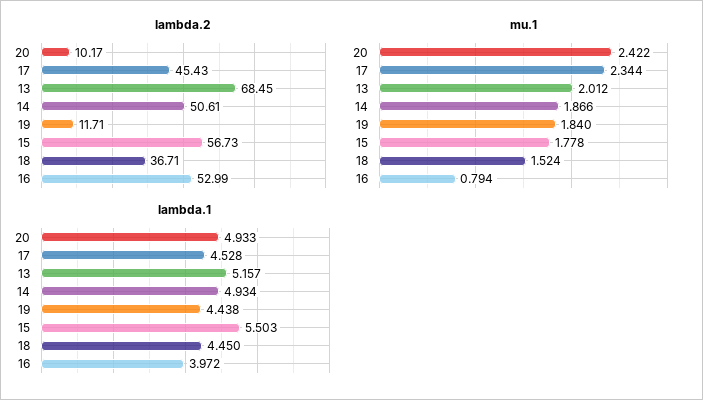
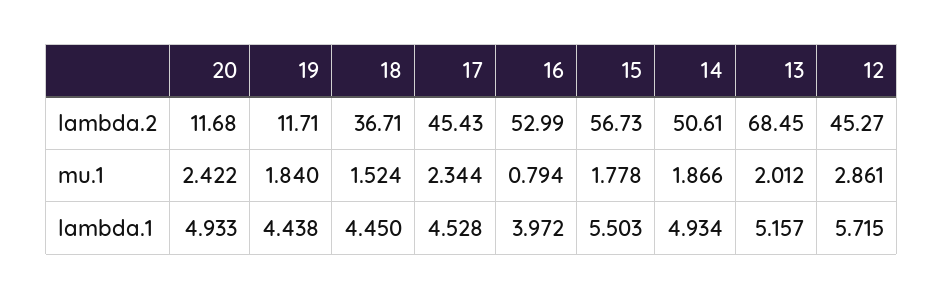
  {
    "lambda.2": {
-     "20": 10.17,
+     "20": 11.68,
      "17": 45.43,
      "13": 68.45,
      "14": 50.61,
      "19": 11.71,
      "15": 56.73,
      "18": 36.71,
-     "16": 52.99
+     "16": 52.99,
+     "12": 45.27
    },
    "mu.1": {
      "20": 2.422,
      "17": 2.344,
      "13": 2.012,
      "14": 1.866,
      "19": 1.84,
      "15": 1.778,
      "18": 1.524,
-     "16": 0.794
+     "16": 0.794,
+     "12": 2.861
    },
    "lambda.1": {
      "20": 4.933,
      "17": 4.528,
      "13": 5.157,
      "14": 4.934,
      "19": 4.438,
      "15": 5.503,
      "18": 4.45,
-     "16": 3.972
+     "16": 3.972,
+     "12": 5.715
    }
  }

